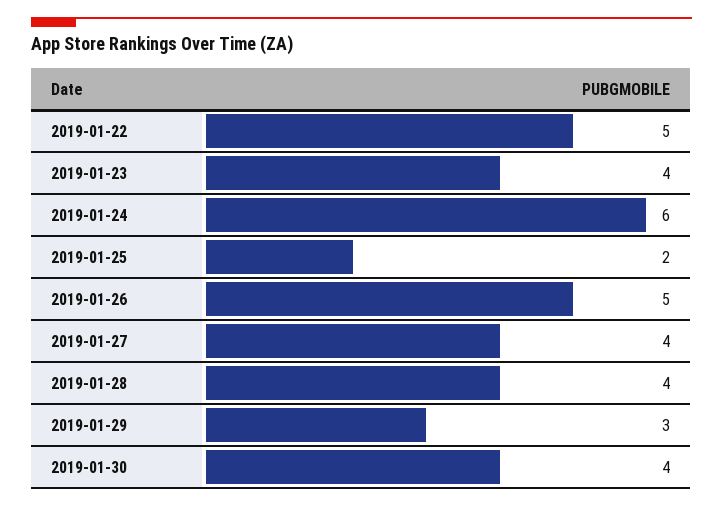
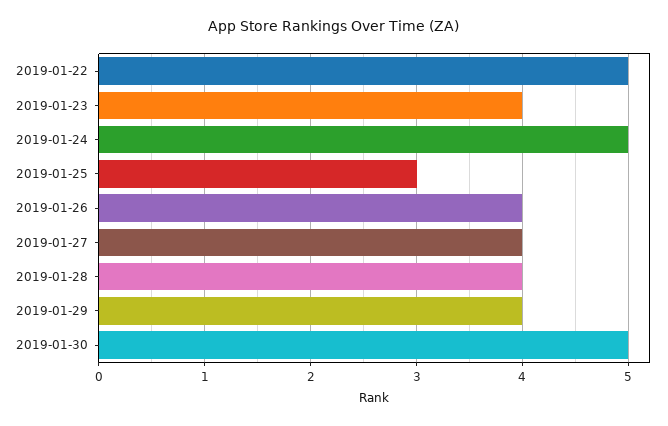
  {
    "2019-01-22": 5,
    "2019-01-23": 4,
-   "2019-01-24": 6,
+   "2019-01-24": 5,
-   "2019-01-25": 2,
+   "2019-01-25": 3,
-   "2019-01-26": 5,
+   "2019-01-26": 4,
    "2019-01-27": 4,
    "2019-01-28": 4,
-   "2019-01-29": 3,
+   "2019-01-29": 4,
-   "2019-01-30": 4
+   "2019-01-30": 5
  }

